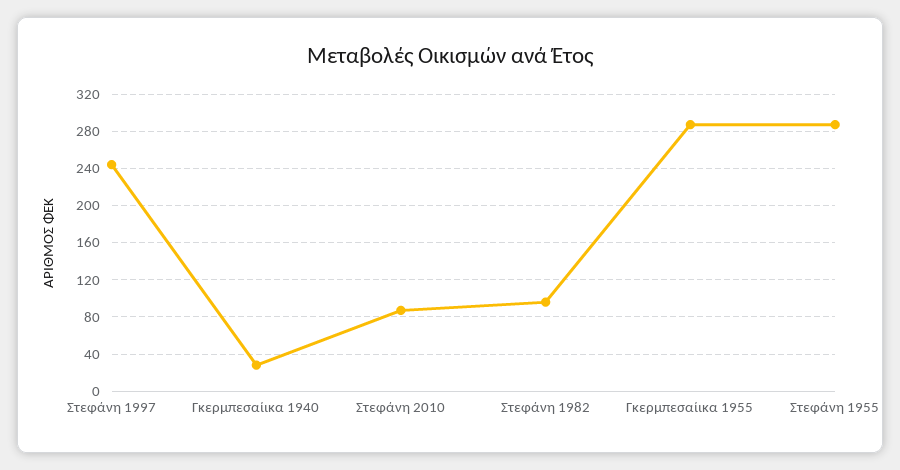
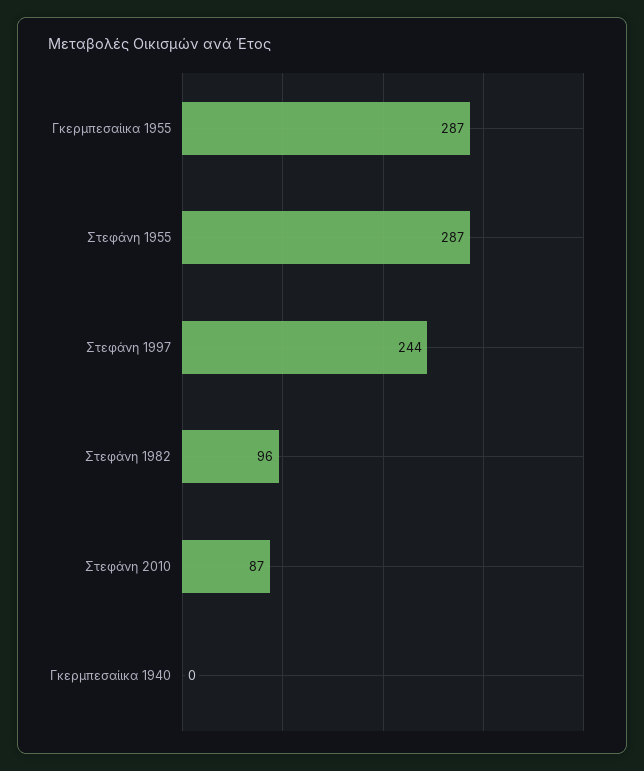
  {
    "Στεφάνη 1997": 244,
-   "Γκερμπεσαίικα 1940": 30,
+   "Γκερμπεσαίικα 1940": 0,
    "Στεφάνη 2010": 87,
    "Στεφάνη 1982": 96,
    "Γκερμπεσαίικα 1955": 287,
    "Στεφάνη 1955": 287
  }

